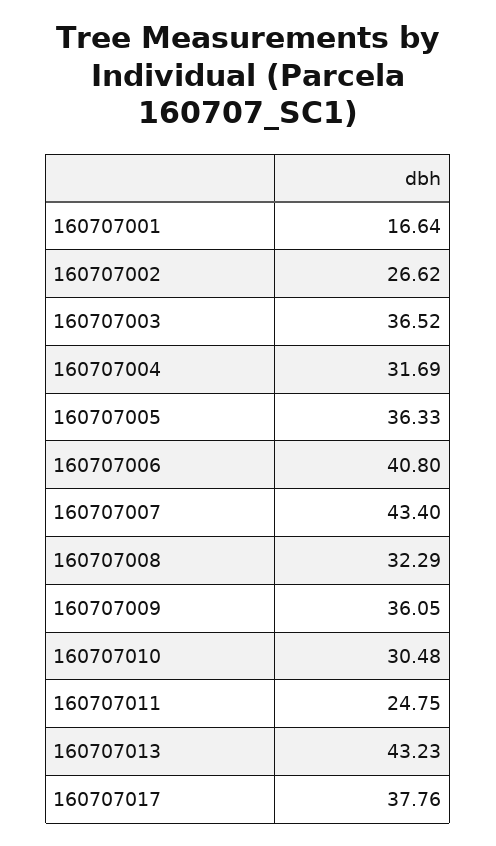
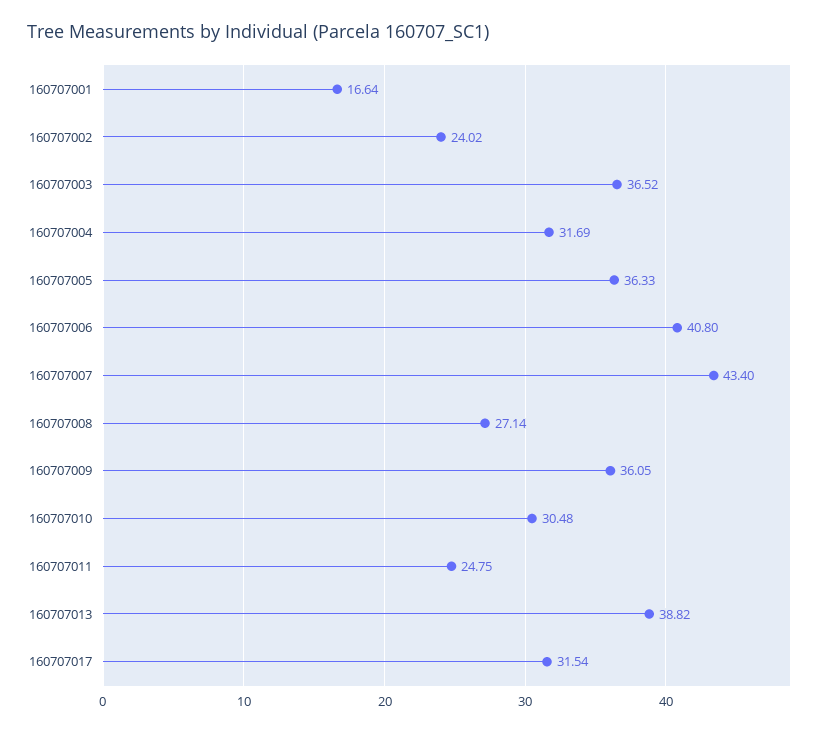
  {
    "160707001": 16.64,
-   "160707002": 26.62,
+   "160707002": 24.02,
    "160707003": 36.52,
    "160707004": 31.69,
    "160707005": 36.33,
    "160707006": 40.8,
    "160707007": 43.4,
-   "160707008": 32.29,
+   "160707008": 27.14,
    "160707009": 36.05,
    "160707010": 30.48,
    "160707011": 24.75,
-   "160707013": 43.23,
+   "160707013": 38.82,
-   "160707017": 37.76
+   "160707017": 31.54
  }

